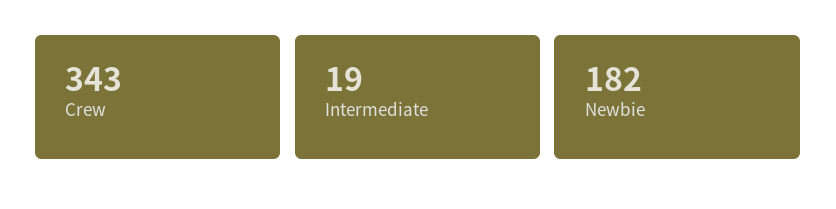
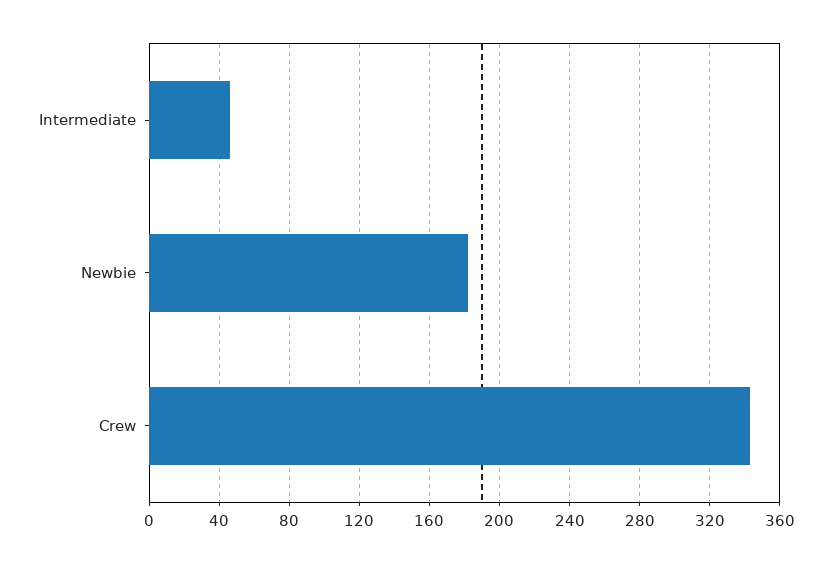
  {
    "Crew": 343,
-   "Intermediate": 19,
+   "Intermediate": 45,
    "Newbie": 182
  }

